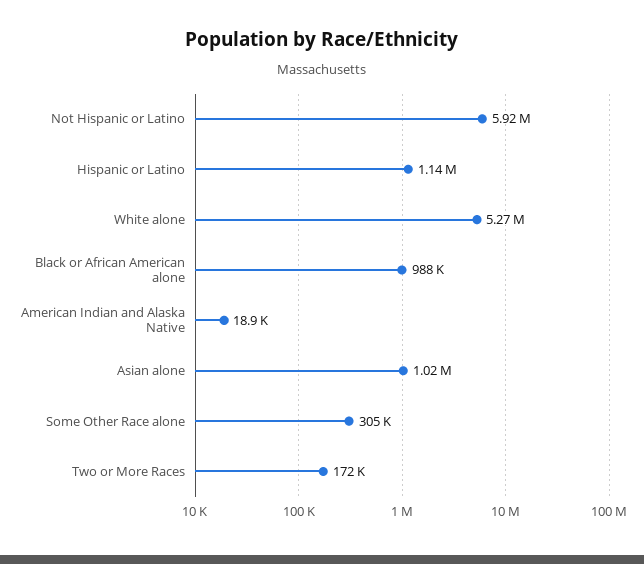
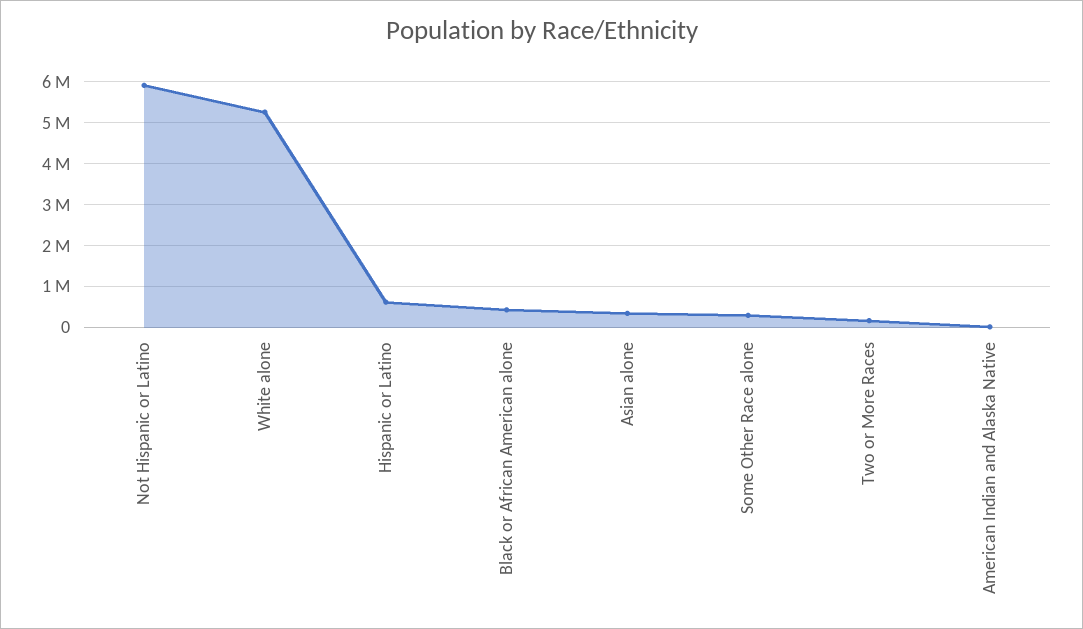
  {
    "Not Hispanic or Latino": 5920000,
-   "Hispanic or Latino": 1140000,
+   "Hispanic or Latino": 600000,
    "White alone": 5270000,
-   "Black or African American alone": 988000,
+   "Black or African American alone": 400000,
    "American Indian and Alaska Native": 18900,
-   "Asian alone": 1020000,
+   "Asian alone": 400000,
    "Some Other Race alone": 305000,
    "Two or More Races": 172000
  }

